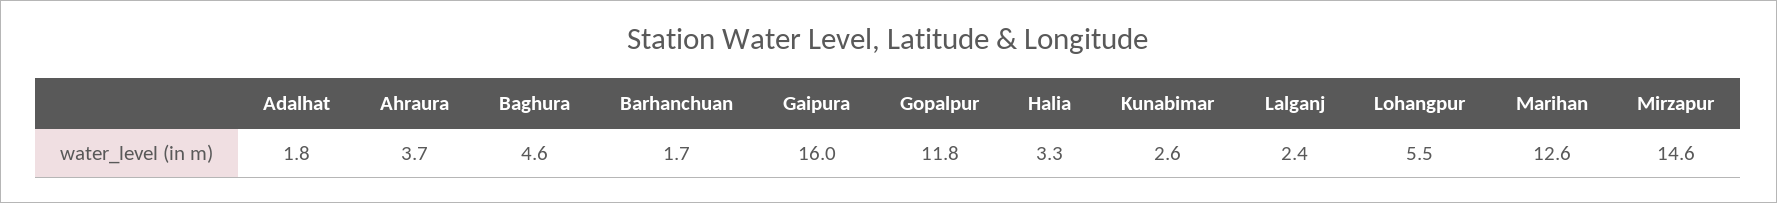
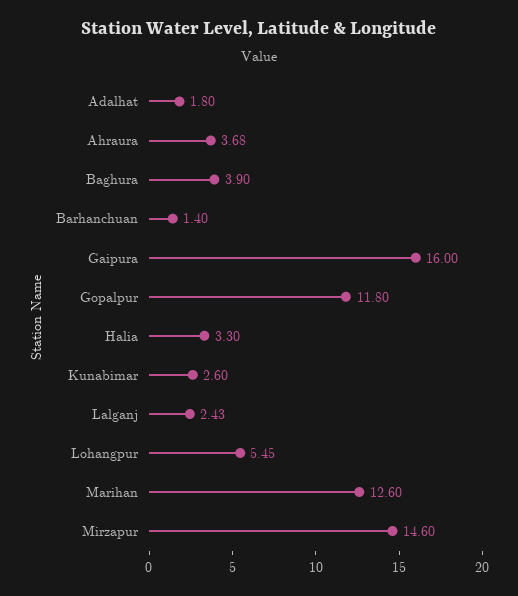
  {
    "Adalhat": 1.8,
    "Ahraura": 3.68,
-   "Baghura": 4.6,
+   "Baghura": 3.9,
-   "Barhanchuan": 1.7,
+   "Barhanchuan": 1.4,
    "Gaipura": 16,
    "Gopalpur": 11.8,
    "Halia": 3.3,
    "Kunabimar": 2.6,
    "Lalganj": 2.43,
    "Lohangpur": 5.45,
    "Marihan": 12.6,
    "Mirzapur": 14.6
  }

